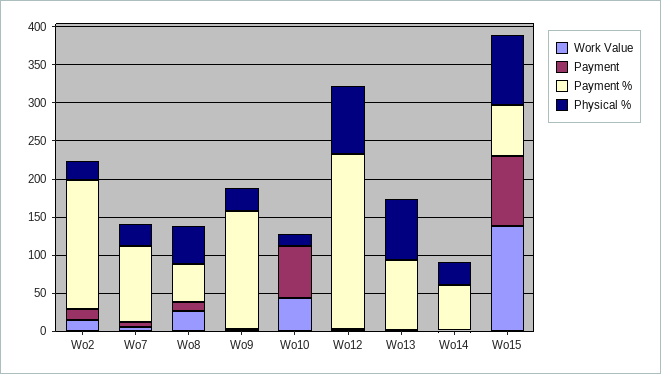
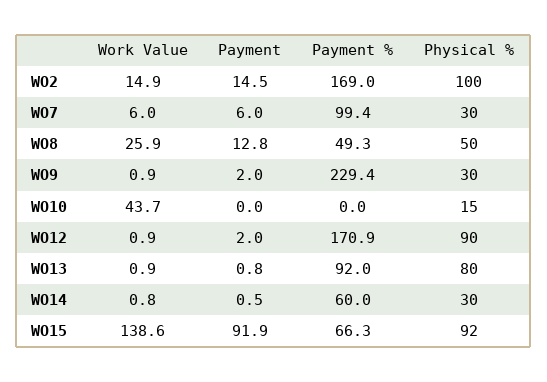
  {
    "Work Value": {
      "Wo2": 14.9,
      "Wo7": 6,
      "Wo8": 25.9,
      "Wo9": 0.9,
      "Wo10": 43.7,
      "Wo12": 0.9,
      "Wo13": 0.9,
      "Wo14": 0.8,
      "Wo15": 138.6
    },
    "Payment": {
      "Wo2": 14.5,
      "Wo7": 6,
      "Wo8": 12.8,
      "Wo9": 2,
-     "Wo10": 75,
+     "Wo10": 0,
      "Wo12": 2,
      "Wo13": 0.8,
      "Wo14": 0.5,
      "Wo15": 91.9
    },
    "Payment %": {
      "Wo2": 169,
      "Wo7": 99.4,
      "Wo8": 49.3,
-     "Wo9": 150,
+     "Wo9": 229.4,
      "Wo10": 0,
-     "Wo12": 225,
+     "Wo12": 170.9,
      "Wo13": 92,
      "Wo14": 60,
      "Wo15": 66.3
    },
    "Physical %": {
-     "Wo2": 25,
+     "Wo2": 100,
      "Wo7": 30,
      "Wo8": 50,
      "Wo9": 30,
      "Wo10": 15,
      "Wo12": 90,
      "Wo13": 80,
      "Wo14": 30,
      "Wo15": 92
    }
  }

